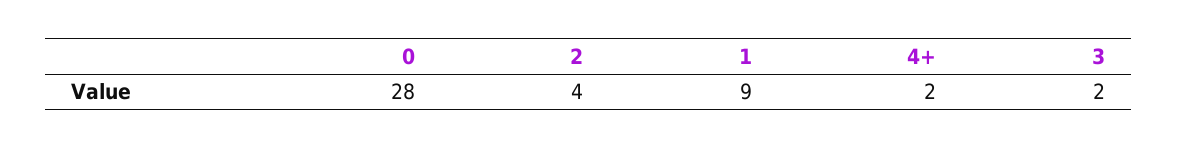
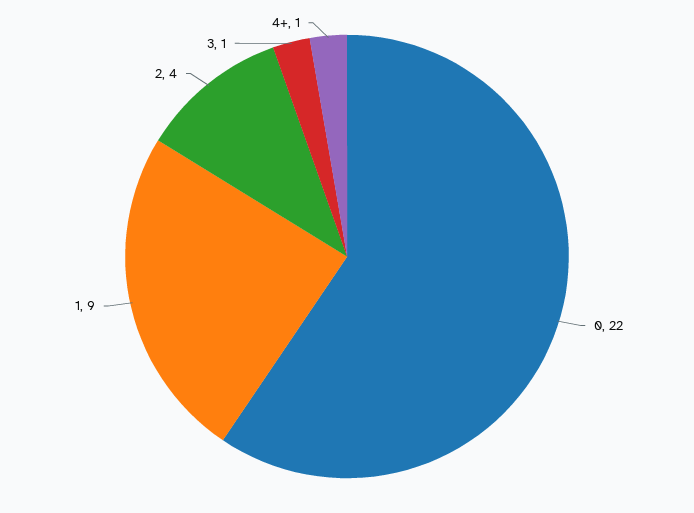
  {
-   "0": 28,
+   "0": 22,
    "2": 4,
    "1": 9,
-   "4+": 2,
+   "4+": 1,
-   "3": 2
+   "3": 1
  }

